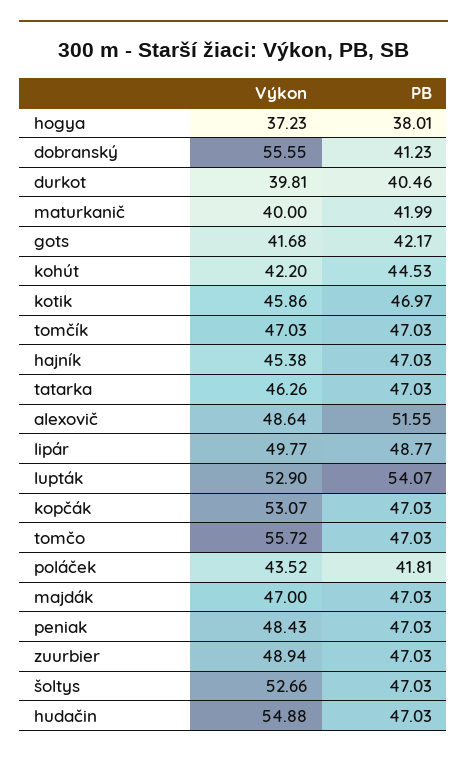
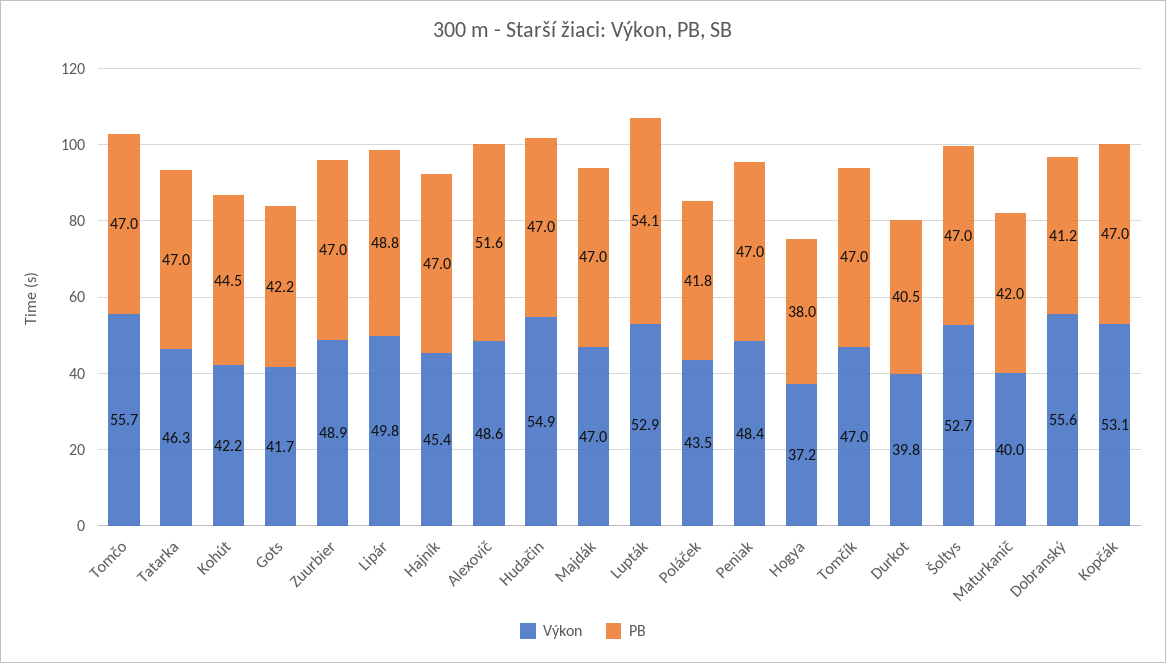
  {
    "Výkon": {
      "hogya": 37.23,
      "dobranský": 55.55,
      "durkot": 39.81,
      "maturkanič": 40,
      "gots": 41.68,
      "kohút": 42.2,
-     "kotik": 45.86,
      "tomčík": 47.03,
      "hajník": 45.38,
      "tatarka": 46.26,
      "alexovič": 48.64,
      "lipár": 49.77,
      "lupták": 52.9,
      "kopčák": 53.07,
      "tomčo": 55.72,
      "poláček": 43.52,
      "majdák": 47,
      "peniak": 48.43,
      "zuurbier": 48.94,
      "šoltys": 52.66,
      "hudačin": 54.88
    },
    "PB": {
      "hogya": 38.01,
      "dobranský": 41.23,
      "durkot": 40.46,
      "maturkanič": 41.99,
      "gots": 42.17,
      "kohút": 44.53,
-     "kotik": 46.97,
      "tomčík": 47.03,
      "hajník": 47.03,
      "tatarka": 47.03,
      "alexovič": 51.55,
      "lipár": 48.77,
      "lupták": 54.07,
      "kopčák": 47.03,
      "tomčo": 47.03,
      "poláček": 41.81,
      "majdák": 47.03,
      "peniak": 47.03,
      "zuurbier": 47.03,
      "šoltys": 47.03,
      "hudačin": 47.03
    }
  }

